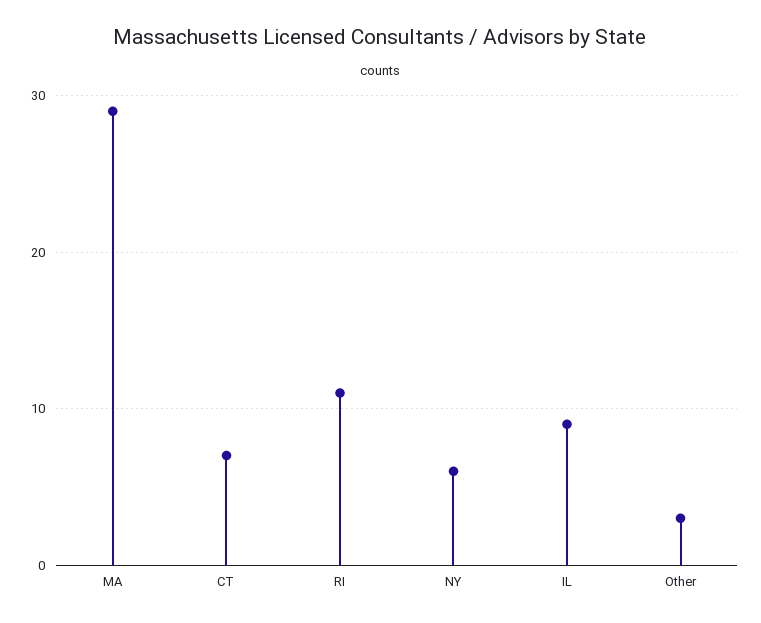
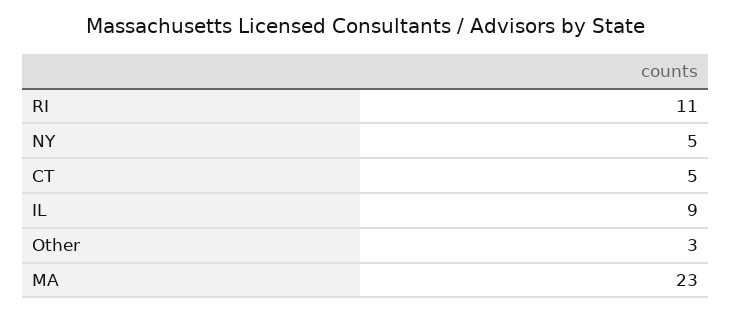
  {
-   "MA": 29,
+   "MA": 23,
-   "CT": 7,
+   "CT": 5,
    "RI": 11,
-   "NY": 6,
+   "NY": 5,
    "IL": 9,
    "Other": 3
  }

